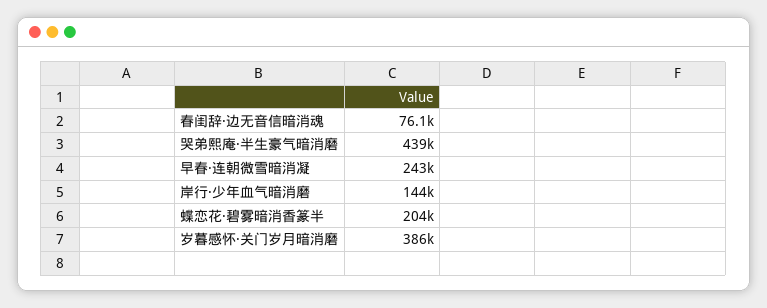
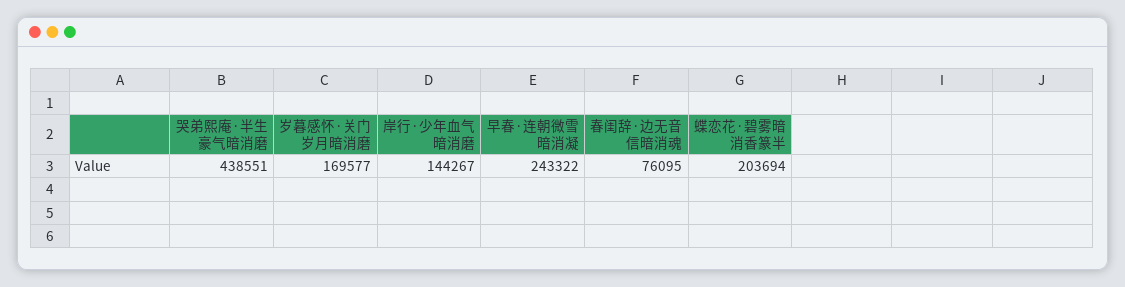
  {
    "春闺辞·边无音信暗消魂": 76095,
    "哭弟熙庵·半生豪气暗消磨": 438551,
    "早春·连朝微雪暗消凝": 243322,
    "岸行·少年血气暗消磨": 144267,
    "蝶恋花·碧雾暗消香篆半": 203694,
-   "岁暮感怀·关门岁月暗消磨": 386000
+   "岁暮感怀·关门岁月暗消磨": 169577
  }

